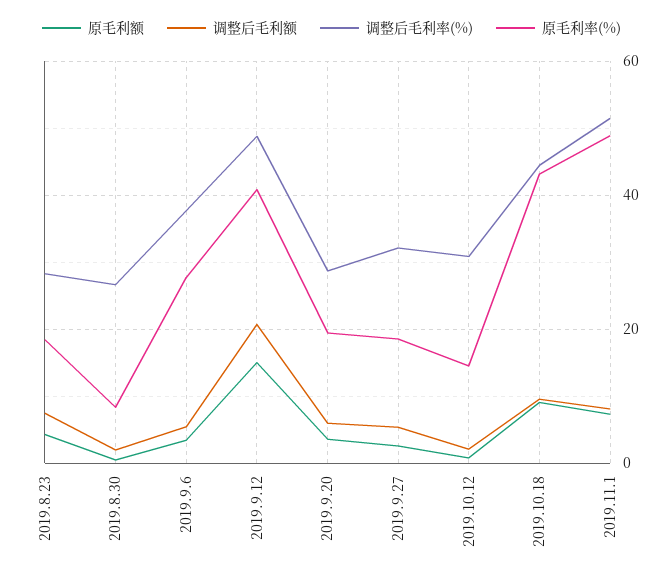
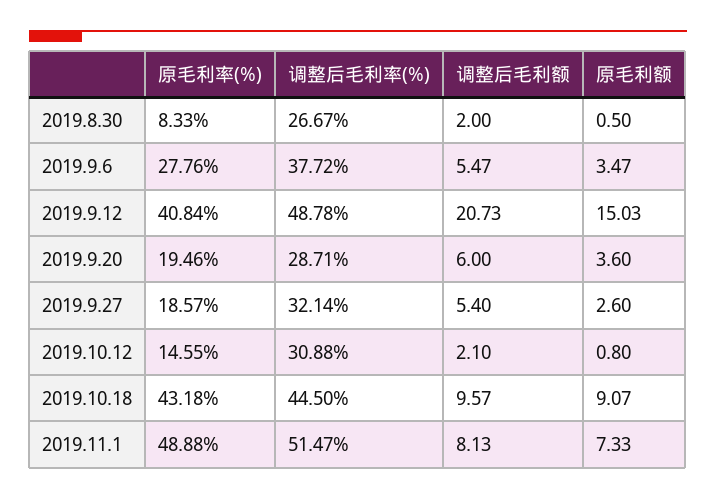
  {
    "原毛利额": {
-     "2019.8.23": 4,
      "2019.8.30": 0.5,
      "2019.9.6": 3.47,
      "2019.9.12": 15.03,
      "2019.9.20": 3.6,
      "2019.9.27": 2.6,
      "2019.10.12": 0.8,
      "2019.10.18": 9.07,
      "2019.11.1": 7.33
    },
    "调整后毛利额": {
-     "2019.8.23": 8,
      "2019.8.30": 2,
      "2019.9.6": 5.47,
      "2019.9.12": 20.73,
      "2019.9.20": 6,
      "2019.9.27": 5.4,
      "2019.10.12": 2.1,
      "2019.10.18": 9.57,
      "2019.11.1": 8.13
    },
    "调整后毛利率(%)": {
-     "2019.8.23": 28,
      "2019.8.30": 26.67,
      "2019.9.6": 37.72,
      "2019.9.12": 48.78,
      "2019.9.20": 28.71,
      "2019.9.27": 32.14,
      "2019.10.12": 30.88,
      "2019.10.18": 44.5,
      "2019.11.1": 51.47
    },
    "原毛利率(%)": {
-     "2019.8.23": 18,
      "2019.8.30": 8.33,
      "2019.9.6": 27.76,
      "2019.9.12": 40.84,
      "2019.9.20": 19.46,
      "2019.9.27": 18.57,
      "2019.10.12": 14.55,
      "2019.10.18": 43.18,
      "2019.11.1": 48.88
    }
  }

